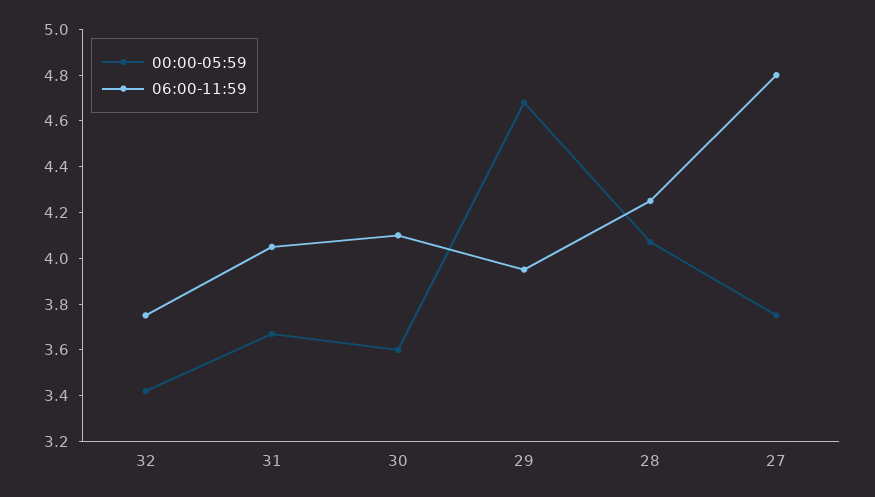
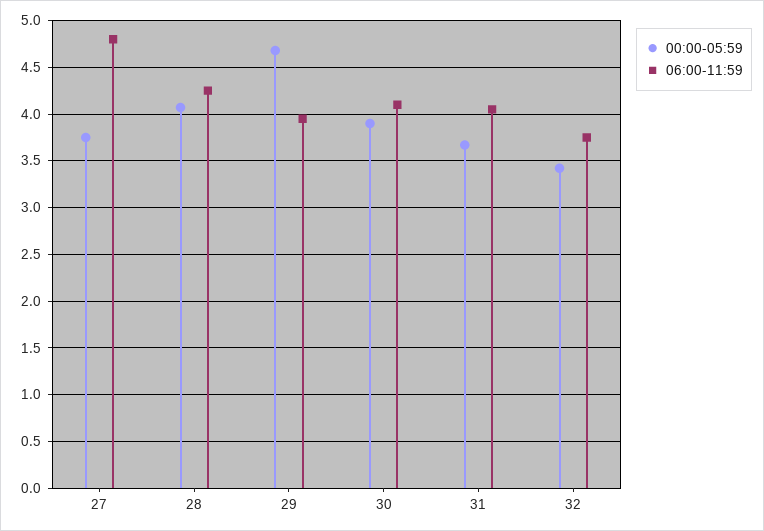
  {
    "00:00-05:59": {
      "32": 3.4,
      "31": 3.65,
-     "30": 3.6,
+     "30": 3.9,
      "29": 4.7,
      "28": 4.05,
      "27": 3.75
    },
    "06:00-11:59": {
      "32": 3.75,
      "31": 4.05,
      "30": 4.1,
      "29": 3.95,
      "28": 4.25,
      "27": 4.8
    }
  }

